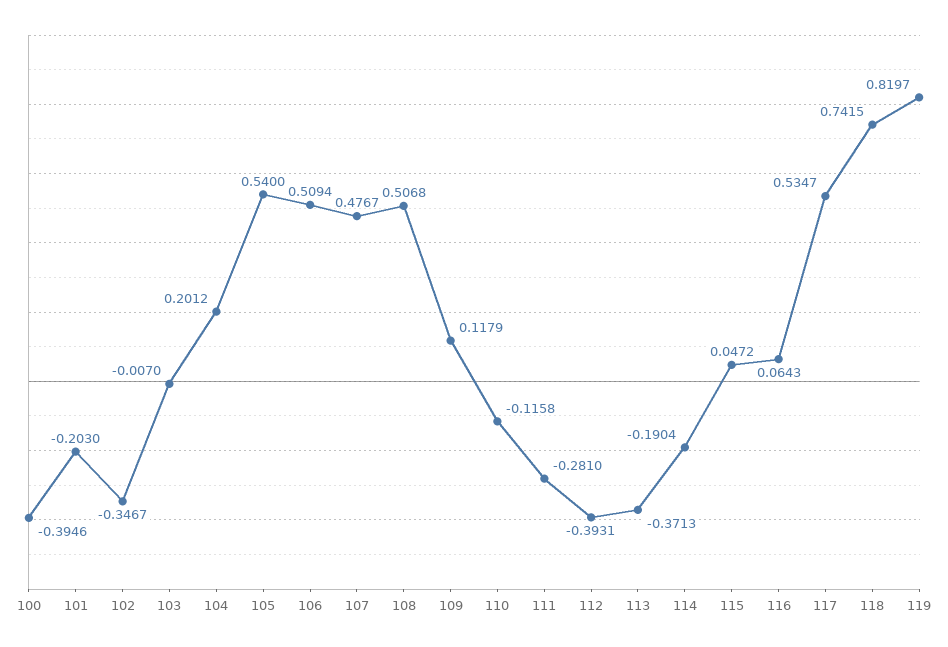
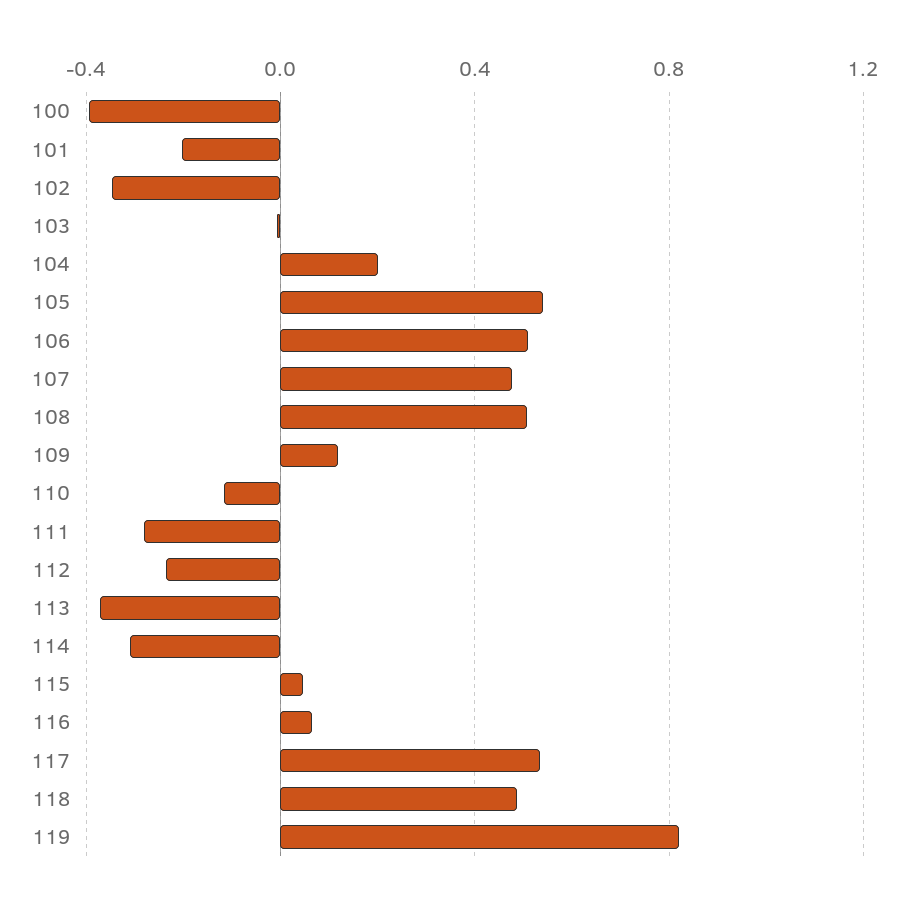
  {
    "100": -0.3946,
    "101": -0.203,
    "102": -0.3467,
    "103": -0.007,
    "104": 0.2012,
    "105": 0.54,
    "106": 0.5094,
    "107": 0.4767,
    "108": 0.5068,
    "109": 0.1179,
    "110": -0.1158,
    "111": -0.281,
-   "112": -0.3931,
+   "112": -0.25,
    "113": -0.3713,
-   "114": -0.1904,
+   "114": -0.3,
    "115": 0.0472,
    "116": 0.0643,
    "117": 0.5347,
-   "118": 0.7415,
+   "118": 0.5,
    "119": 0.8197
  }

